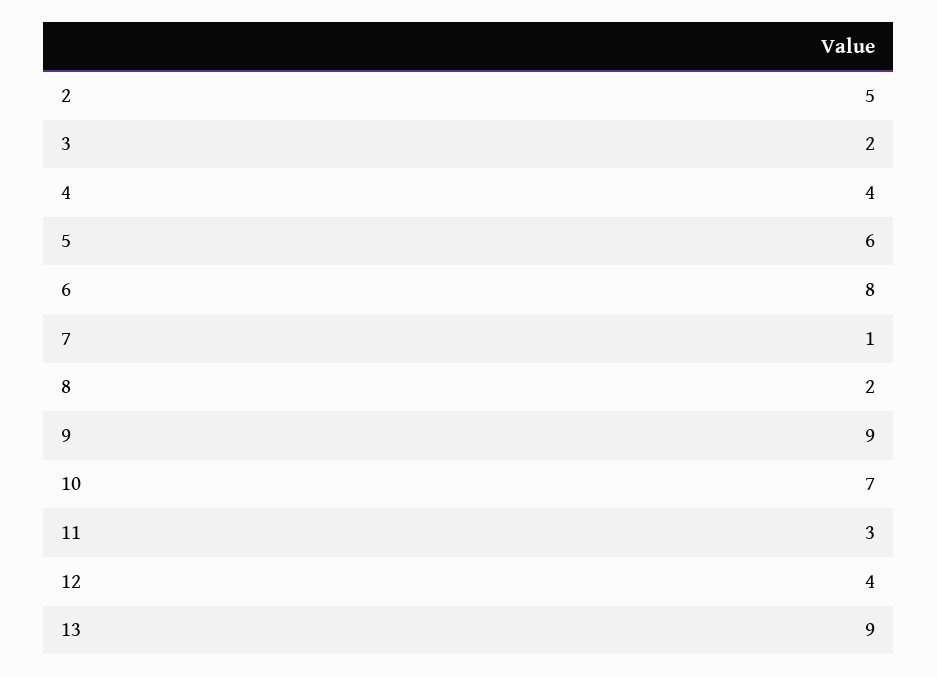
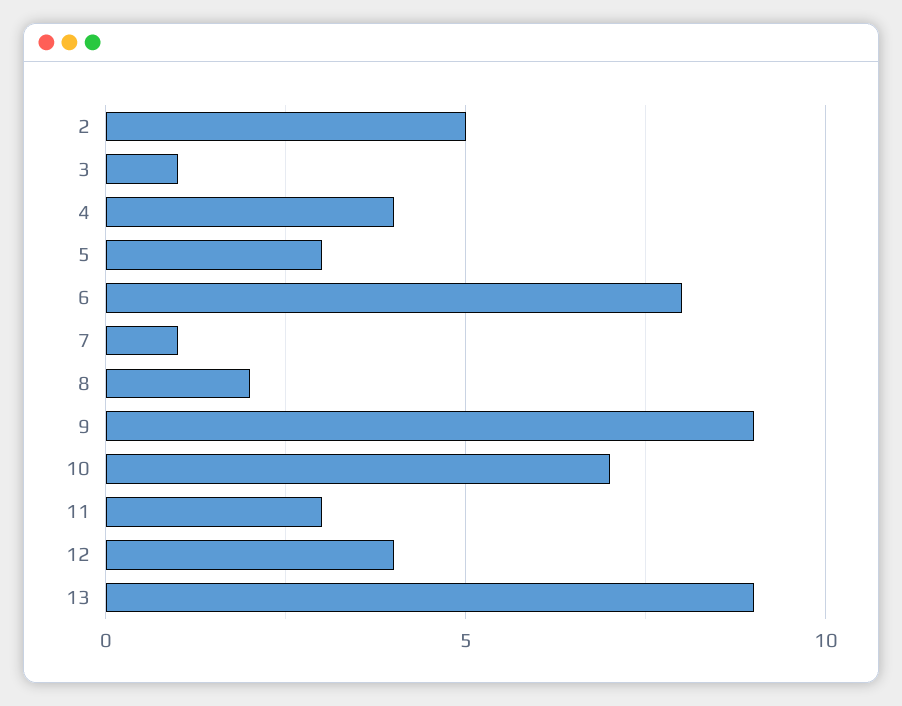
  {
    "2": 5,
-   "3": 2,
+   "3": 1,
    "4": 4,
-   "5": 6,
+   "5": 3,
    "6": 8,
    "7": 1,
    "8": 2,
    "9": 9,
    "10": 7,
    "11": 3,
    "12": 4,
    "13": 9
  }

